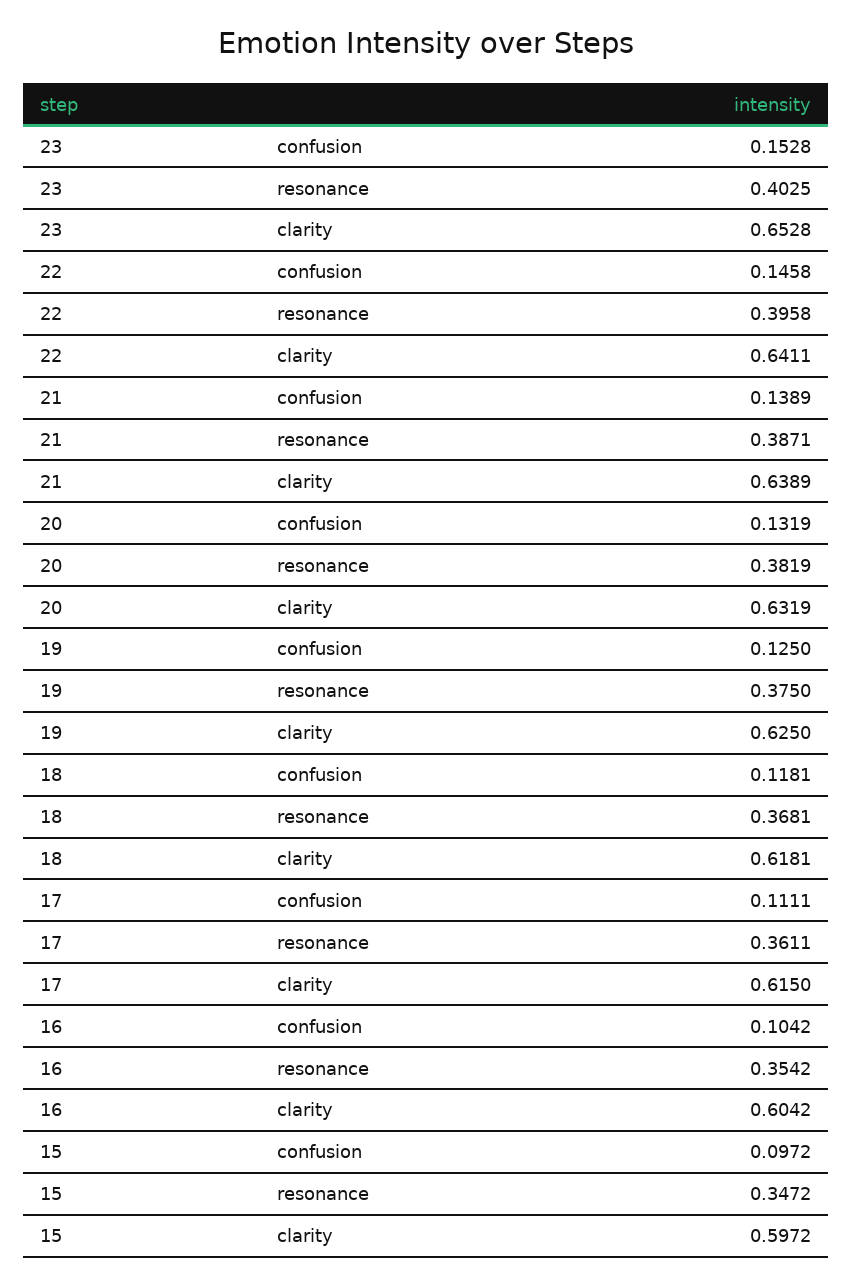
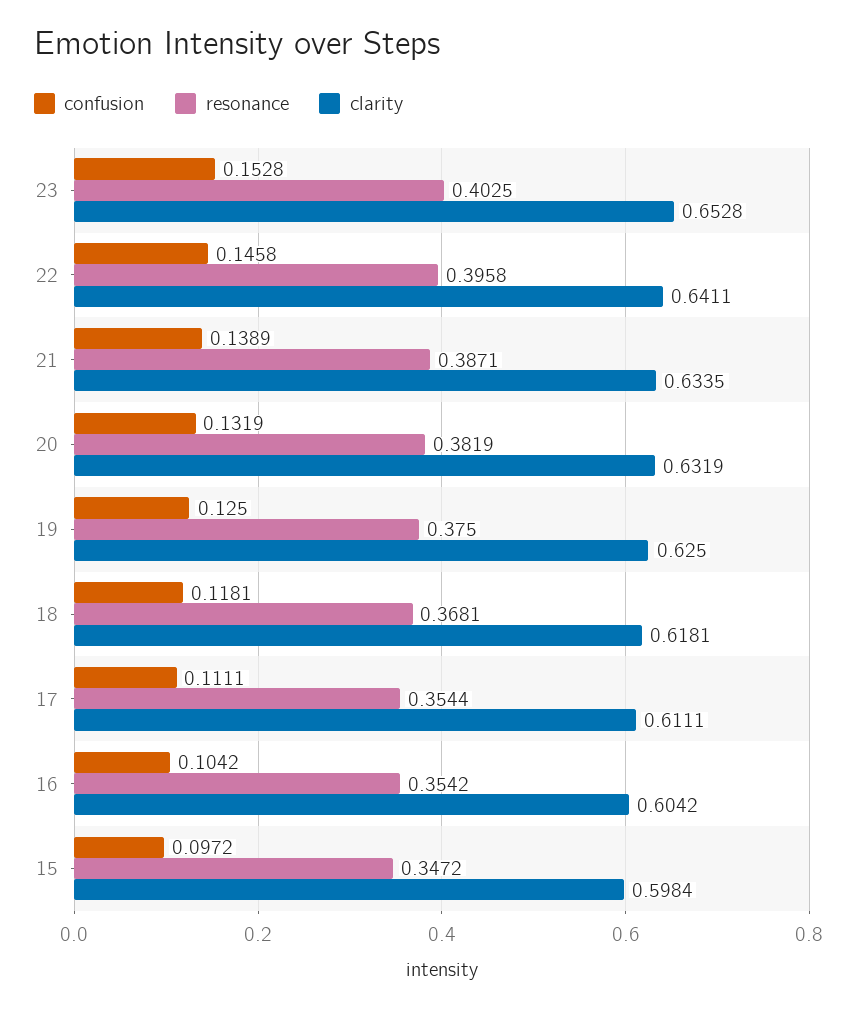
  {
    "confusion": {
      "23": 0.1528,
      "22": 0.1458,
      "21": 0.1389,
      "20": 0.1319,
      "19": 0.125,
      "18": 0.1181,
      "17": 0.1111,
      "16": 0.1042,
      "15": 0.0972
    },
    "resonance": {
      "23": 0.4025,
      "22": 0.3958,
      "21": 0.3871,
      "20": 0.3819,
      "19": 0.375,
      "18": 0.3681,
-     "17": 0.3611,
+     "17": 0.3544,
      "16": 0.3542,
      "15": 0.3472
    },
    "clarity": {
      "23": 0.6528,
      "22": 0.6411,
-     "21": 0.6389,
+     "21": 0.6335,
      "20": 0.6319,
      "19": 0.625,
      "18": 0.6181,
-     "17": 0.615,
+     "17": 0.6111,
      "16": 0.6042,
-     "15": 0.5972
+     "15": 0.5984
    }
  }

